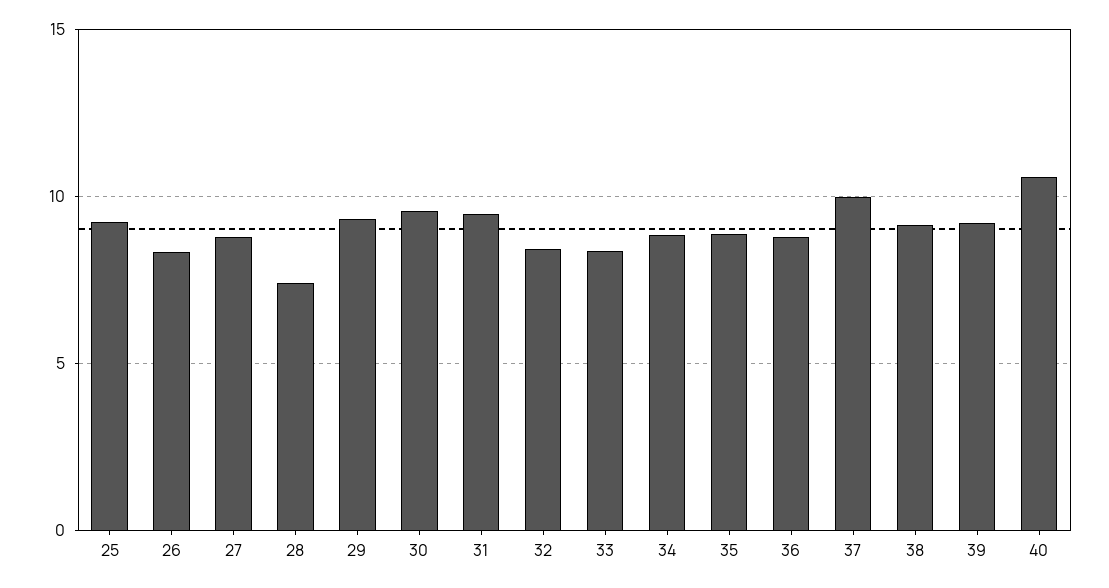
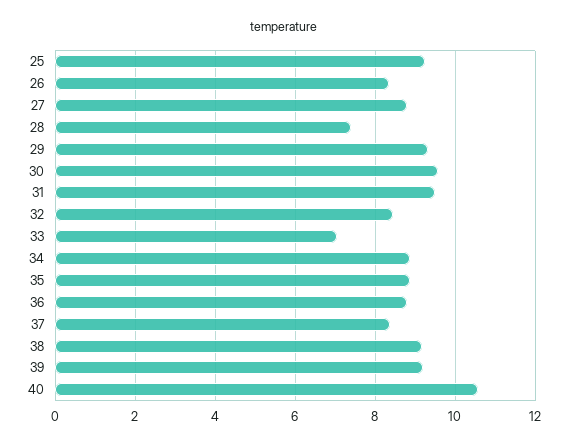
  {
    "25": 9.2,
    "26": 8.4,
    "27": 8.8,
    "28": 7.4,
    "29": 9.4,
    "30": 9.6,
    "31": 9.4,
    "32": 8.4,
-   "33": 8.5,
+   "33": 7,
    "34": 8.8,
    "35": 8.8,
    "36": 8.8,
-   "37": 10,
+   "37": 8.4,
    "38": 9.2,
    "39": 9.2,
    "40": 10.6
  }

